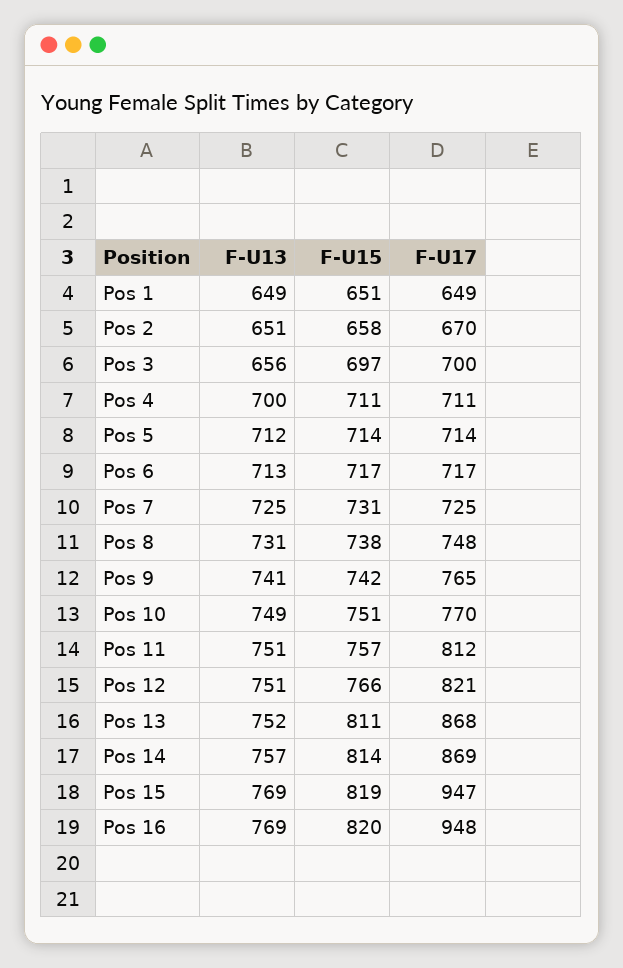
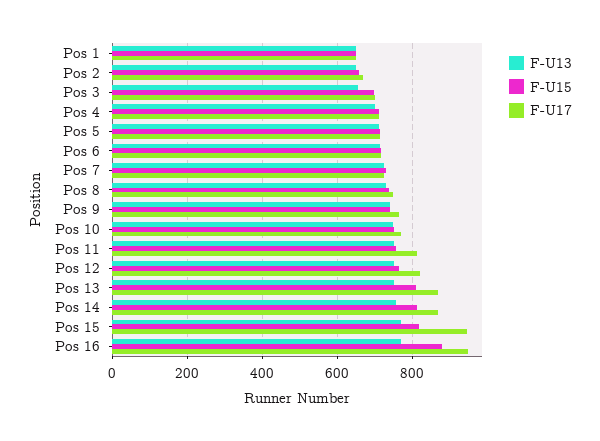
  {
    "F-U13": {
      "Pos 1": 649,
      "Pos 2": 651,
      "Pos 3": 656,
      "Pos 4": 700,
      "Pos 5": 712,
      "Pos 6": 713,
      "Pos 7": 725,
      "Pos 8": 731,
      "Pos 9": 741,
      "Pos 10": 749,
      "Pos 11": 751,
      "Pos 12": 751,
      "Pos 13": 752,
      "Pos 14": 757,
      "Pos 15": 769,
      "Pos 16": 769
    },
    "F-U15": {
      "Pos 1": 651,
      "Pos 2": 658,
      "Pos 3": 697,
      "Pos 4": 711,
      "Pos 5": 714,
      "Pos 6": 717,
      "Pos 7": 731,
      "Pos 8": 738,
      "Pos 9": 742,
      "Pos 10": 751,
      "Pos 11": 757,
      "Pos 12": 766,
      "Pos 13": 811,
      "Pos 14": 814,
      "Pos 15": 819,
-     "Pos 16": 820
+     "Pos 16": 880
    },
    "F-U17": {
      "Pos 1": 649,
      "Pos 2": 670,
      "Pos 3": 700,
      "Pos 4": 711,
      "Pos 5": 714,
      "Pos 6": 717,
      "Pos 7": 725,
      "Pos 8": 748,
      "Pos 9": 765,
      "Pos 10": 770,
      "Pos 11": 812,
      "Pos 12": 821,
      "Pos 13": 868,
      "Pos 14": 869,
      "Pos 15": 947,
      "Pos 16": 948
    }
  }

